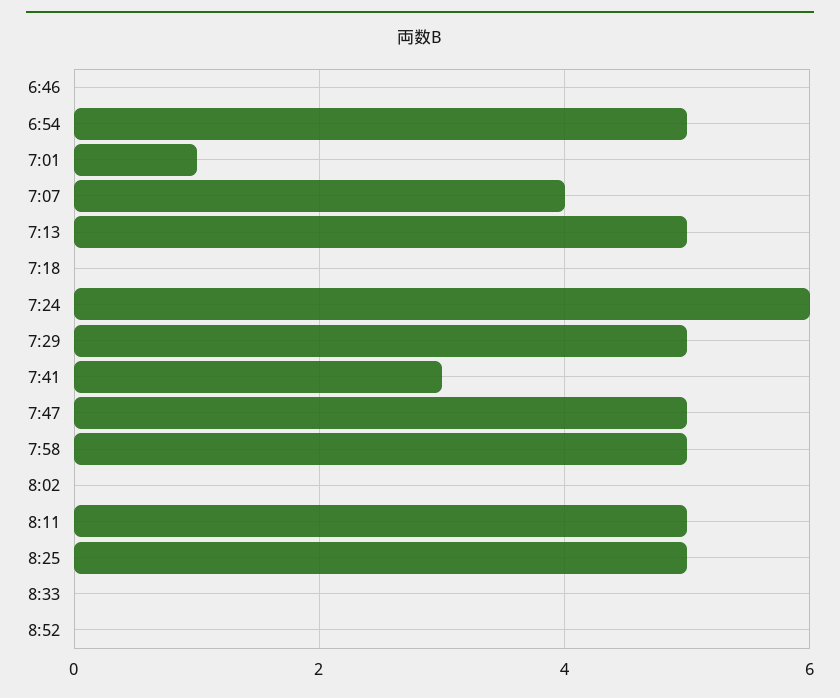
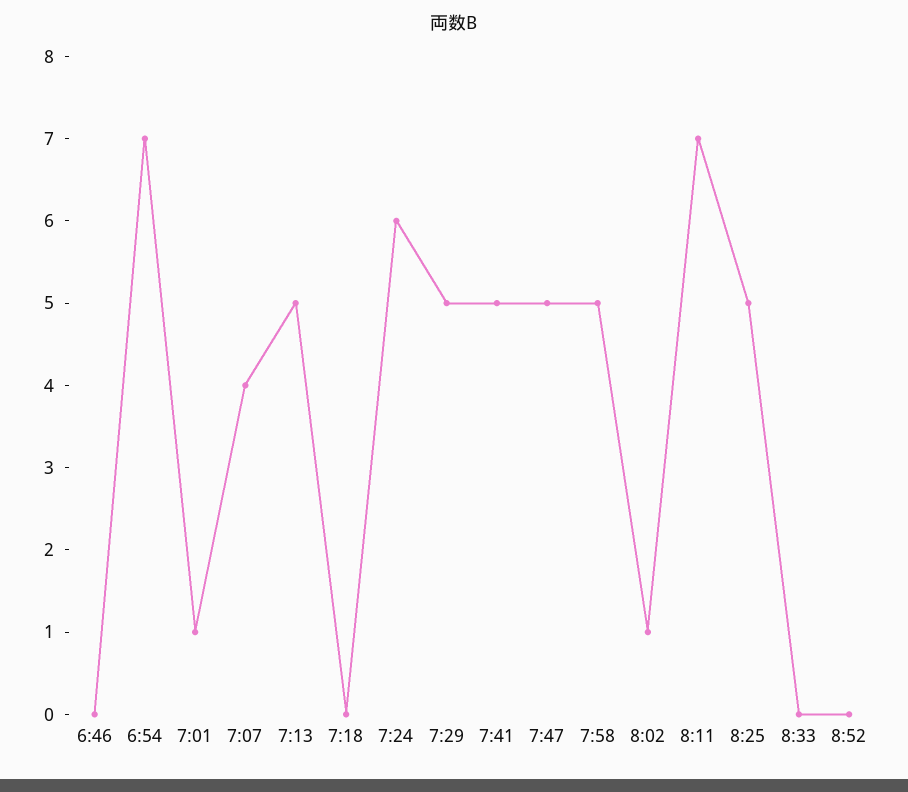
  {
    "6:46": 0,
-   "6:54": 5,
+   "6:54": 7,
    "7:01": 1,
    "7:07": 4,
    "7:13": 5,
    "7:18": 0,
    "7:24": 6,
    "7:29": 5,
-   "7:41": 3,
+   "7:41": 5,
    "7:47": 5,
    "7:58": 5,
-   "8:02": 0,
+   "8:02": 1,
-   "8:11": 5,
+   "8:11": 7,
    "8:25": 5,
    "8:33": 0,
    "8:52": 0
  }

